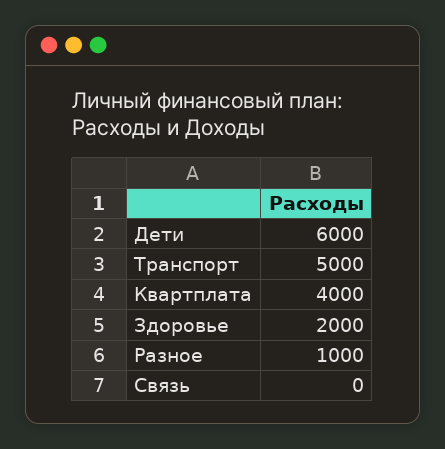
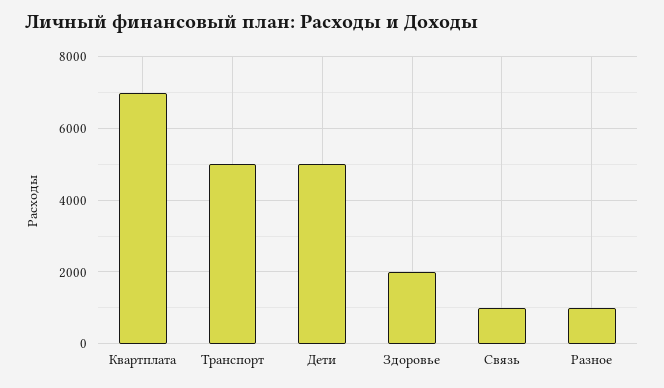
  {
-   "Дети": 6000,
+   "Дети": 5000,
    "Транспорт": 5000,
-   "Квартплата": 4000,
+   "Квартплата": 7000,
    "Здоровье": 2000,
    "Разное": 1000,
-   "Связь": 0
+   "Связь": 1000
  }

